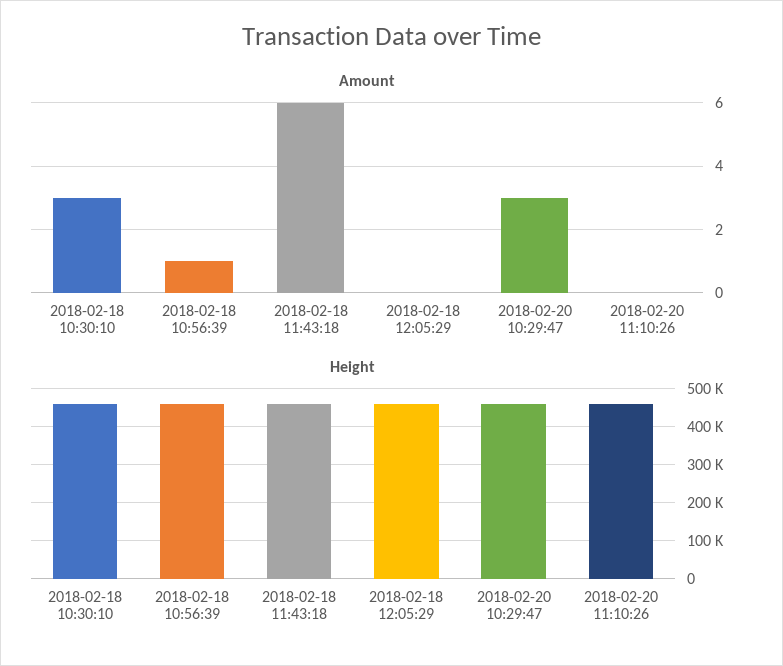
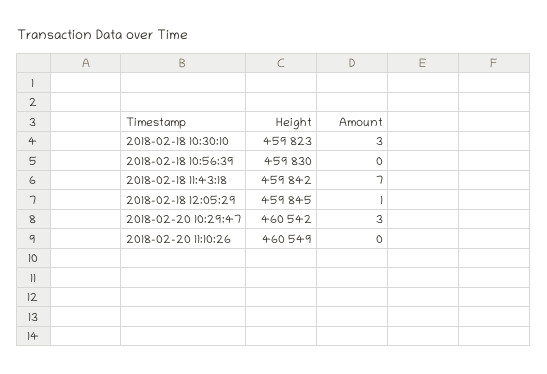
  {
    "Amount": {
      "2018-02-18 10:30:10": 3,
-     "2018-02-18 10:56:39": 1,
+     "2018-02-18 10:56:39": 0,
-     "2018-02-18 11:43:18": 6,
+     "2018-02-18 11:43:18": 7,
-     "2018-02-18 12:05:29": 0,
+     "2018-02-18 12:05:29": 1,
      "2018-02-20 10:29:47": 3,
      "2018-02-20 11:10:26": 0
    },
    "Height": {
      "2018-02-18 10:30:10": 459823,
      "2018-02-18 10:56:39": 459830,
      "2018-02-18 11:43:18": 459842,
      "2018-02-18 12:05:29": 459845,
      "2018-02-20 10:29:47": 460542,
      "2018-02-20 11:10:26": 460549
    }
  }

